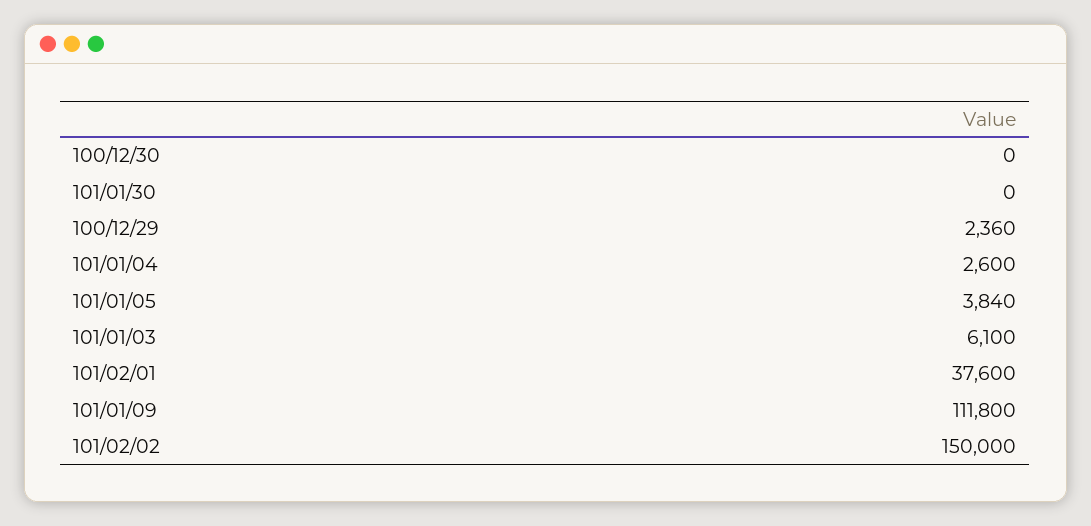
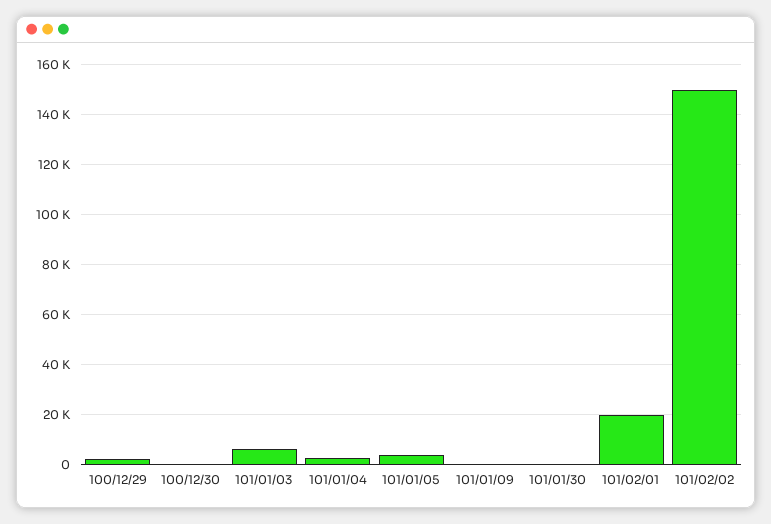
  {
    "100/12/30": 0,
    "101/01/30": 0,
    "100/12/29": 2360,
    "101/01/04": 2600,
    "101/01/05": 3840,
    "101/01/03": 6100,
-   "101/02/01": 37600,
+   "101/02/01": 20000,
-   "101/01/09": 111800,
+   "101/01/09": 0,
    "101/02/02": 150000
  }

